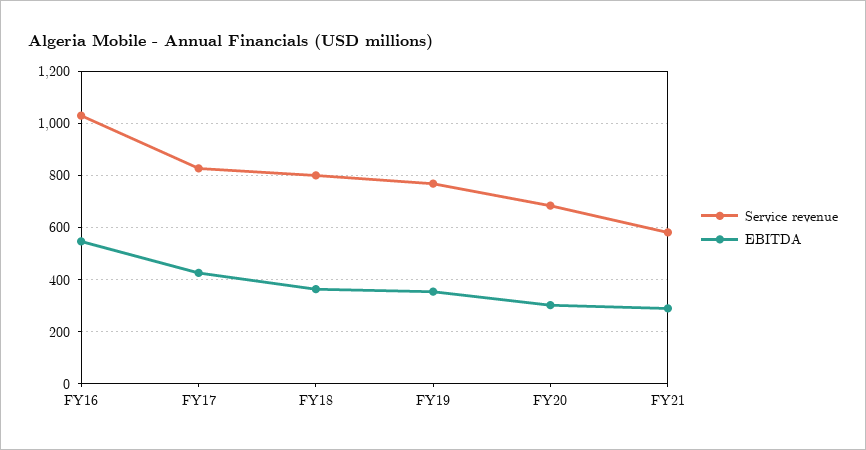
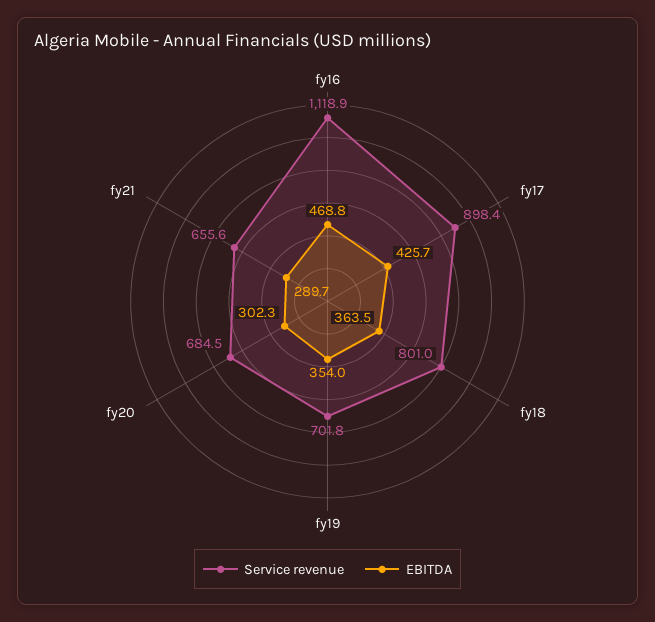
  {
    "Service revenue": {
-     "FY16": 1025,
+     "FY16": 1118.9,
-     "FY17": 825,
+     "FY17": 898.4,
      "FY18": 801,
-     "FY19": 775,
+     "FY19": 701.8,
      "FY20": 684.5,
-     "FY21": 575
+     "FY21": 655.6
    },
    "EBITDA": {
-     "FY16": 550,
+     "FY16": 468.8,
      "FY17": 425.7,
      "FY18": 363.5,
      "FY19": 354,
      "FY20": 302.3,
      "FY21": 289.7
    }
  }

